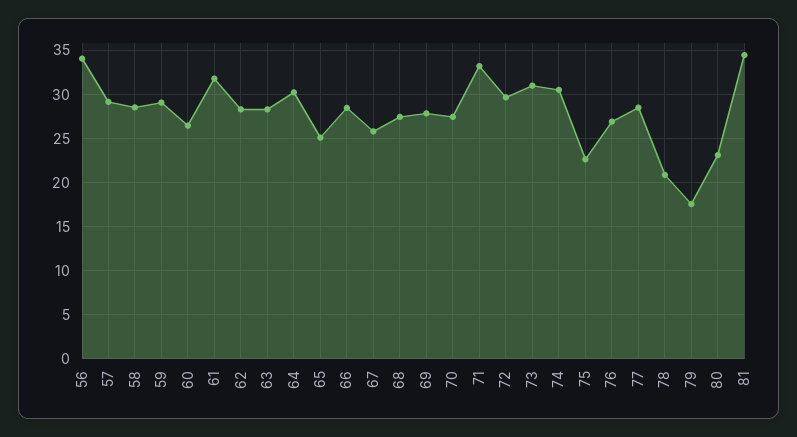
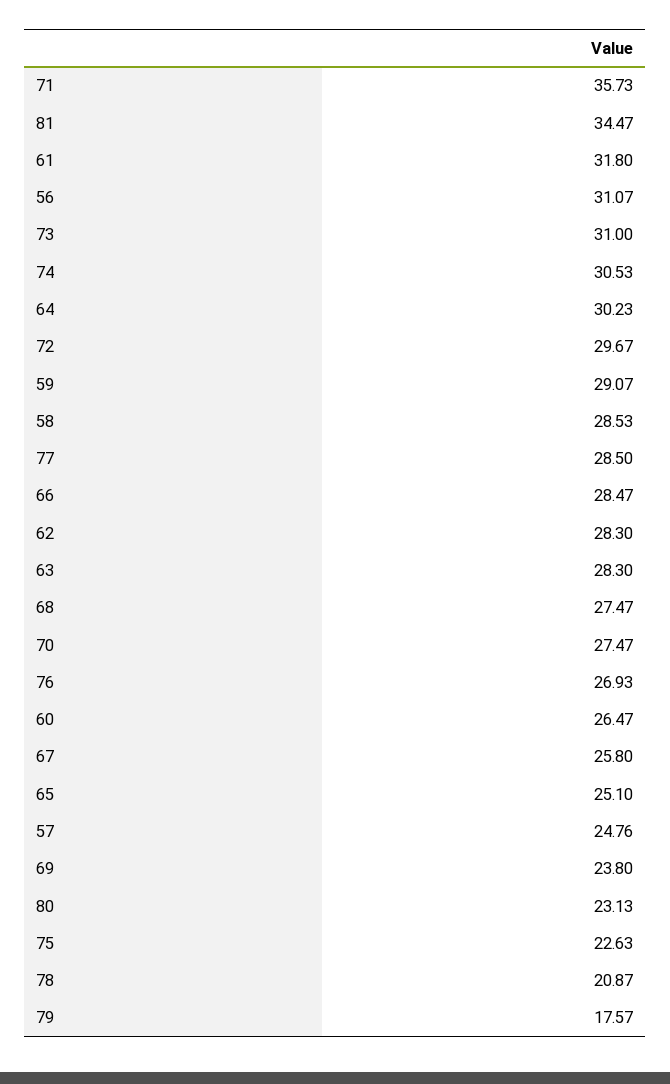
  {
-   "56": 34,
+   "56": 31.07,
-   "57": 29,
+   "57": 24.76,
    "58": 28.53,
    "59": 29.07,
    "60": 26.47,
    "61": 31.8,
    "62": 28.3,
    "63": 28.3,
    "64": 30.23,
    "65": 25.1,
    "66": 28.47,
    "67": 25.8,
    "68": 27.47,
-   "69": 28,
+   "69": 23.8,
    "70": 27.47,
-   "71": 33,
+   "71": 35.73,
    "72": 29.67,
    "73": 31,
    "74": 30.53,
    "75": 22.63,
    "76": 26.93,
    "77": 28.5,
    "78": 20.87,
    "79": 17.57,
    "80": 23.13,
    "81": 34.47
  }

